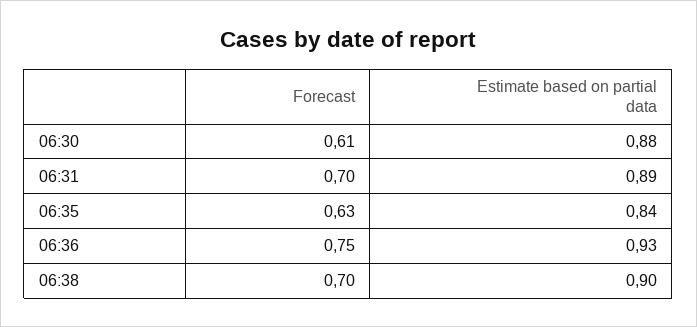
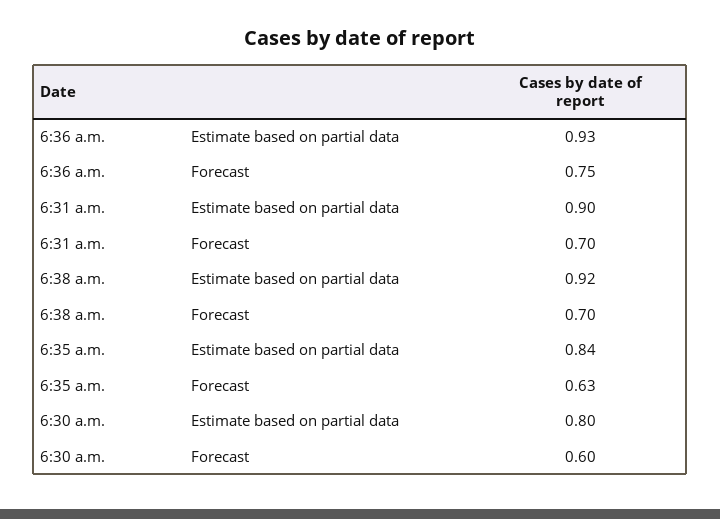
  {
    "Forecast": {
-     "06:30": 0.61,
+     "06:30": 0.6,
      "06:31": 0.7,
      "06:35": 0.63,
      "06:36": 0.75,
      "06:38": 0.7
    },
    "Estimate based on partial data": {
-     "06:30": 0.88,
+     "06:30": 0.8,
-     "06:31": 0.89,
+     "06:31": 0.9,
      "06:35": 0.84,
      "06:36": 0.93,
-     "06:38": 0.9
+     "06:38": 0.92
    }
  }

